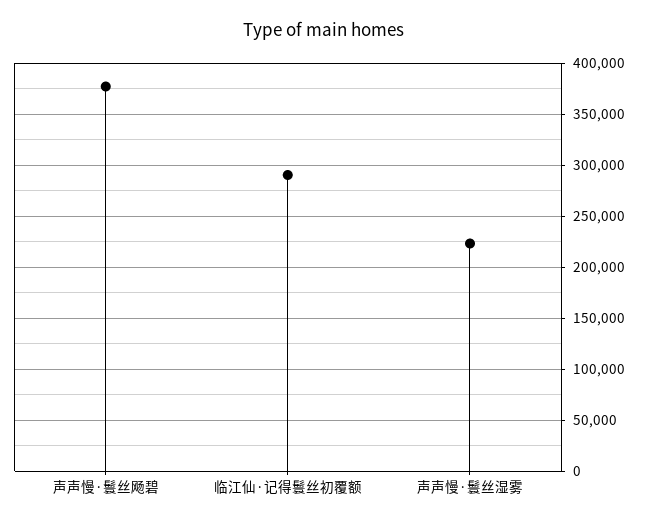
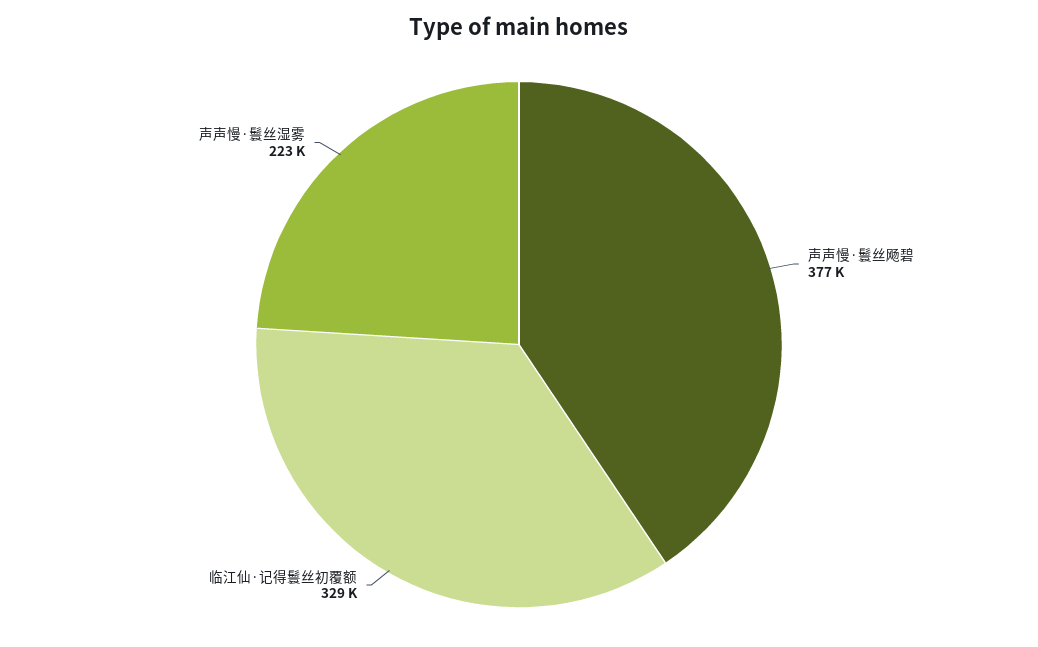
  {
    "声声慢·鬟丝飏碧": 377000,
-   "临江仙·记得鬟丝初覆额": 290000,
+   "临江仙·记得鬟丝初覆额": 329000,
    "声声慢·鬟丝湿雾": 223000
  }

